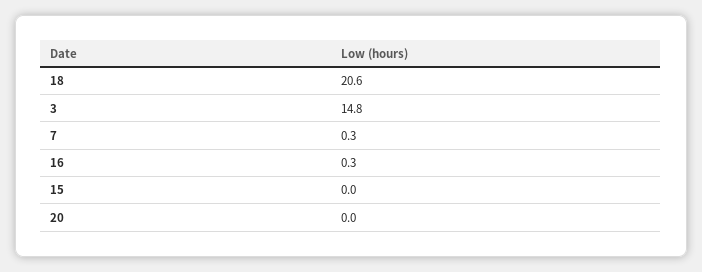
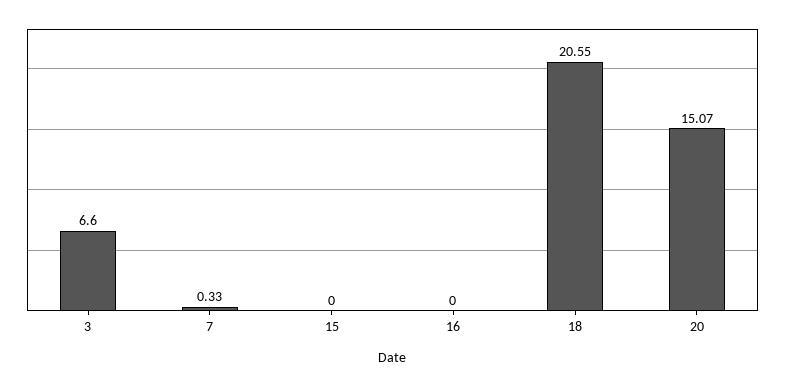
  {
    "18": 20.55,
-   "3": 14.8,
+   "3": 6.6,
    "7": 0.33,
-   "16": 0.3,
+   "16": 0,
    "15": 0,
-   "20": 0
+   "20": 15.07
  }

